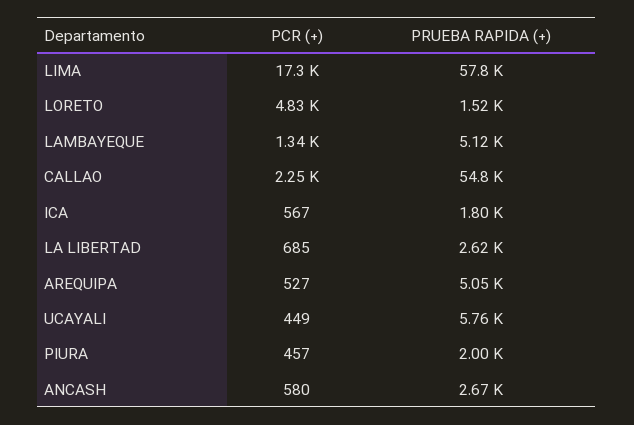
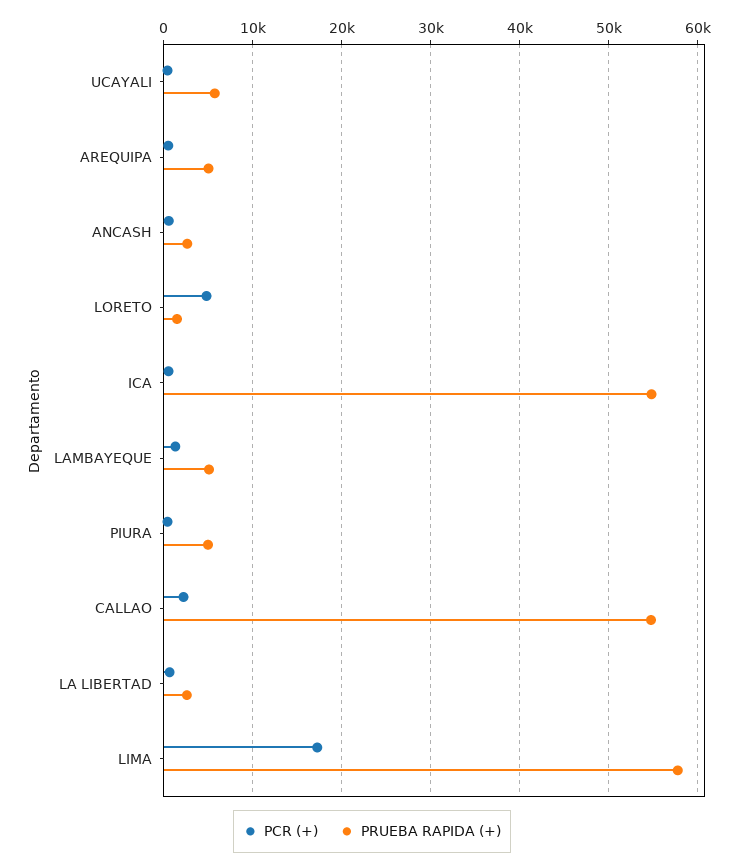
  {
    "PCR (+)": {
      "LIMA": 17300,
      "LORETO": 4830,
      "LAMBAYEQUE": 1340,
      "CALLAO": 2250,
      "ICA": 567,
      "LA LIBERTAD": 685,
      "AREQUIPA": 527,
      "UCAYALI": 449,
      "PIURA": 457,
      "ANCASH": 580
    },
    "PRUEBA RAPIDA (+)": {
      "LIMA": 57800,
      "LORETO": 1520,
      "LAMBAYEQUE": 5120,
      "CALLAO": 54800,
-     "ICA": 1800,
+     "ICA": 55000,
      "LA LIBERTAD": 2620,
      "AREQUIPA": 5050,
      "UCAYALI": 5760,
-     "PIURA": 2000,
+     "PIURA": 5000,
      "ANCASH": 2670
    }
  }

